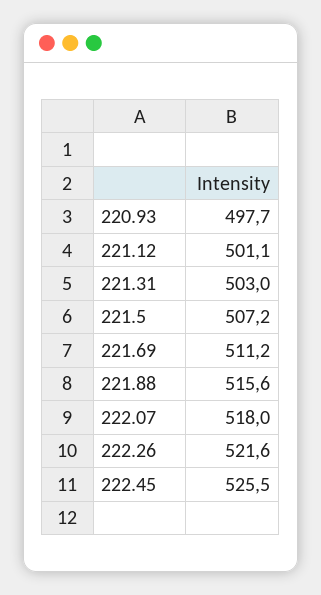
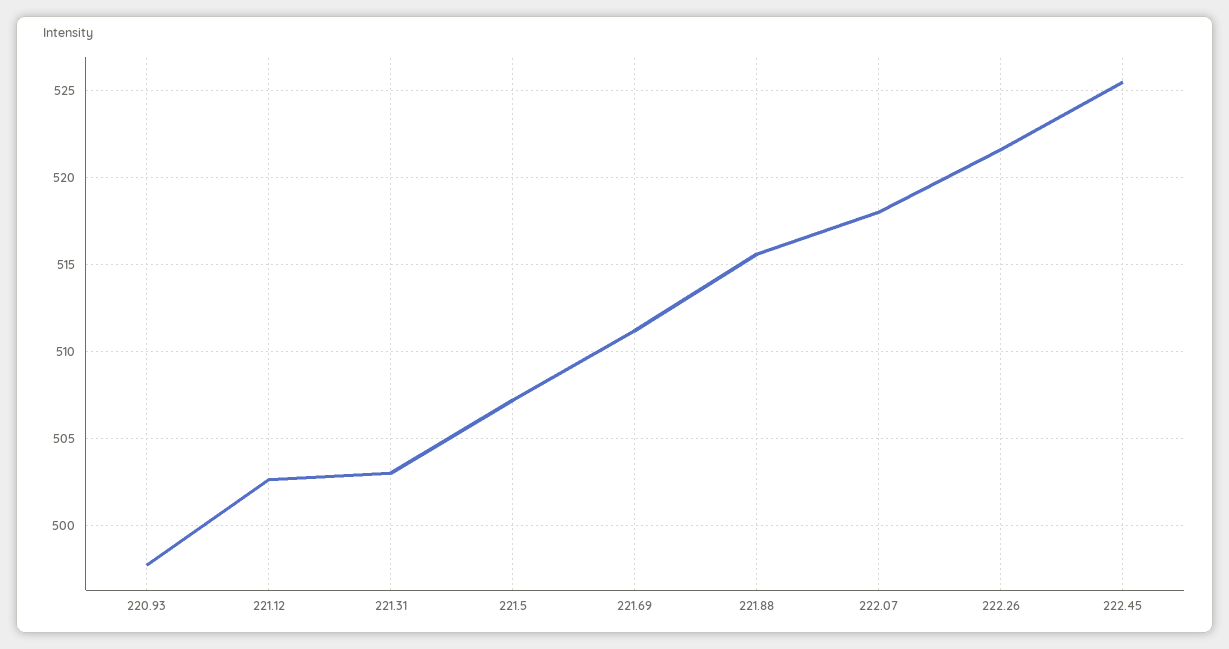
  {
    "220.93": 497.7,
-   "221.12": 501.1,
+   "221.12": 502.5,
    "221.31": 503,
    "221.5": 507.2,
    "221.69": 511.2,
    "221.88": 515.6,
    "222.07": 518,
    "222.26": 521.6,
    "222.45": 525.5
  }

